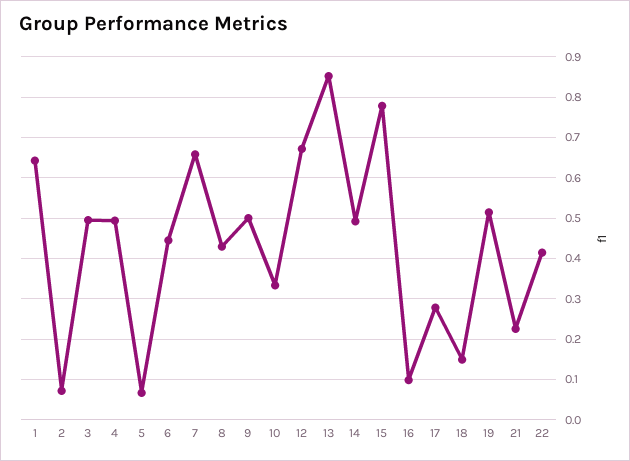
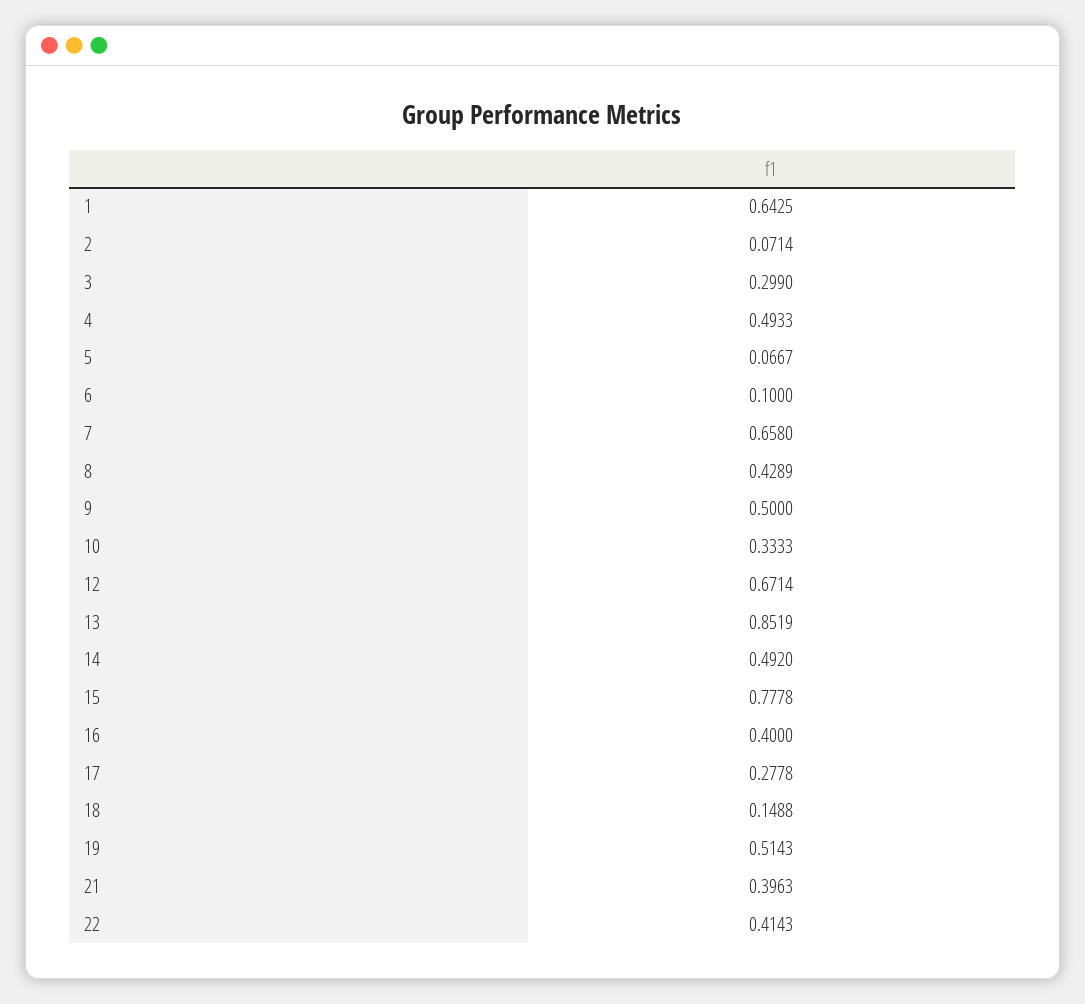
  {
    "1": 0.6425,
    "2": 0.0714,
-   "3": 0.5,
+   "3": 0.299,
    "4": 0.4933,
    "5": 0.0667,
-   "6": 0.44,
+   "6": 0.1,
    "7": 0.658,
    "8": 0.4289,
    "9": 0.5,
    "10": 0.3333,
    "12": 0.6714,
    "13": 0.8519,
    "14": 0.492,
    "15": 0.7778,
-   "16": 0.1,
+   "16": 0.4,
    "17": 0.2778,
    "18": 0.1488,
    "19": 0.5143,
-   "21": 0.22,
+   "21": 0.3963,
    "22": 0.4143
  }

